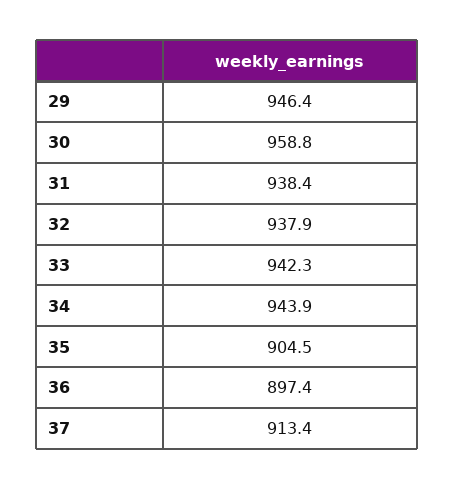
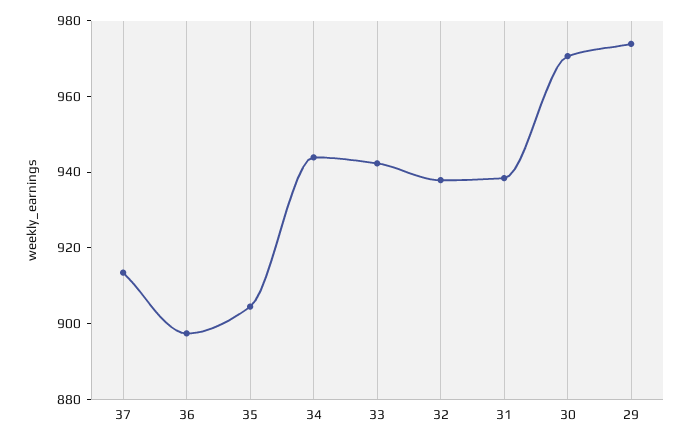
  {
-   "29": 946.4,
+   "29": 975,
-   "30": 958.8,
+   "30": 970,
    "31": 938.4,
    "32": 937.9,
    "33": 942.3,
    "34": 943.9,
    "35": 904.5,
    "36": 897.4,
    "37": 913.4
  }

